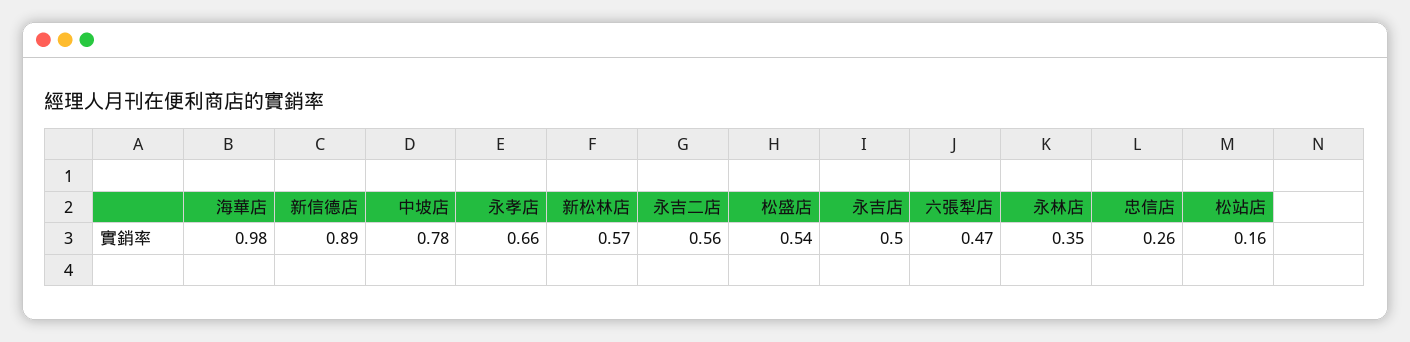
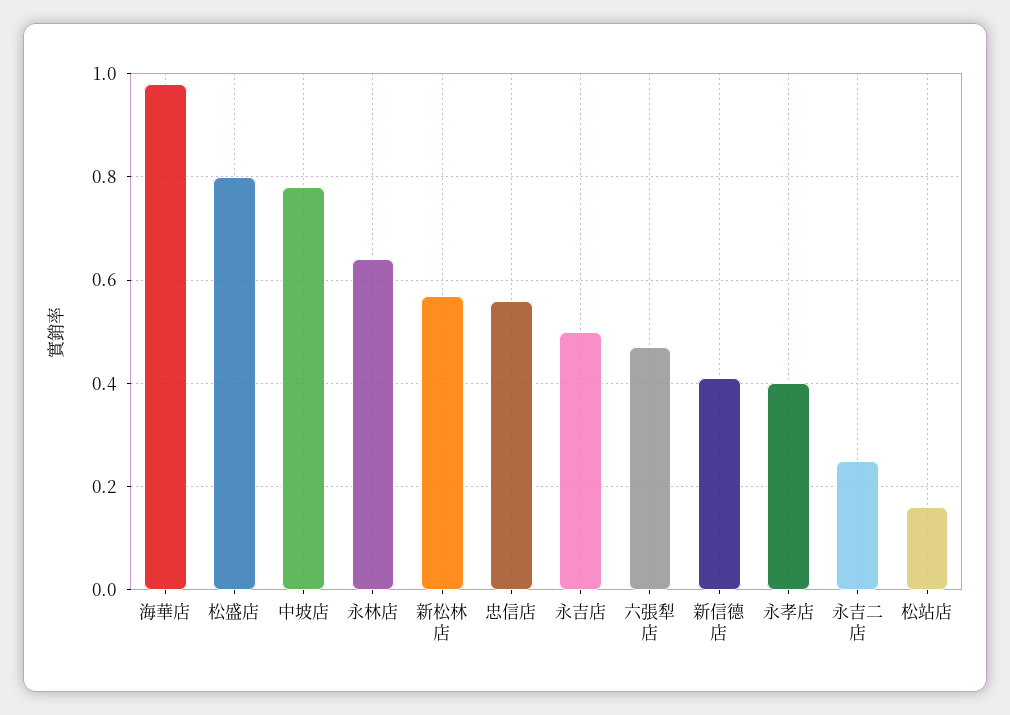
  {
    "海華店": 0.98,
-   "新信德店": 0.89,
+   "新信德店": 0.4,
    "中坡店": 0.78,
-   "永孝店": 0.66,
+   "永孝店": 0.4,
    "新松林店": 0.57,
-   "永吉二店": 0.56,
+   "永吉二店": 0.25,
-   "松盛店": 0.54,
+   "松盛店": 0.8,
    "永吉店": 0.5,
    "六張犁店": 0.47,
-   "永林店": 0.35,
+   "永林店": 0.65,
-   "忠信店": 0.26,
+   "忠信店": 0.55,
    "松站店": 0.16
  }

